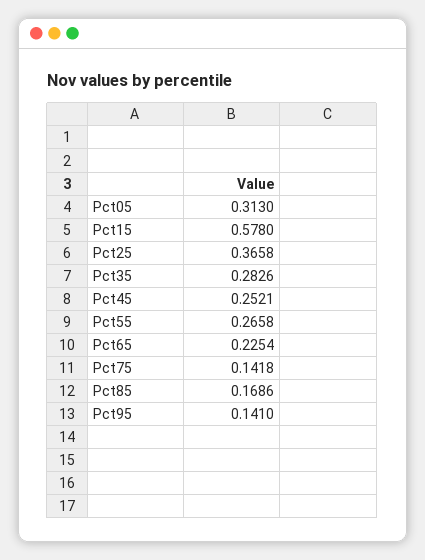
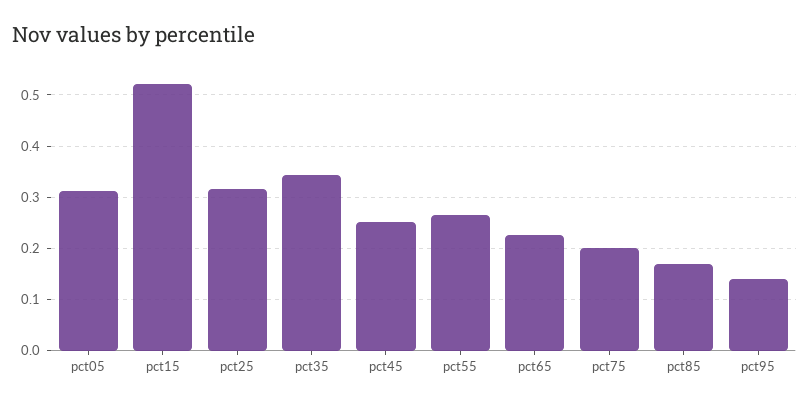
  {
    "Pct05": 0.313,
-   "Pct15": 0.578,
+   "Pct15": 0.52,
-   "Pct25": 0.3658,
+   "Pct25": 0.32,
-   "Pct35": 0.2826,
+   "Pct35": 0.34,
    "Pct45": 0.2521,
    "Pct55": 0.2658,
    "Pct65": 0.2254,
-   "Pct75": 0.1418,
+   "Pct75": 0.2,
    "Pct85": 0.1686,
    "Pct95": 0.141
  }

